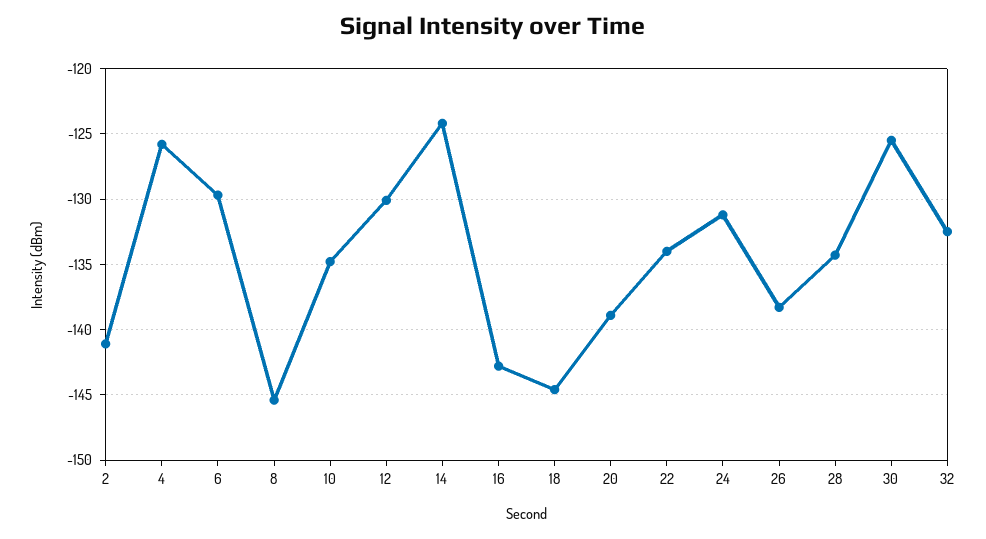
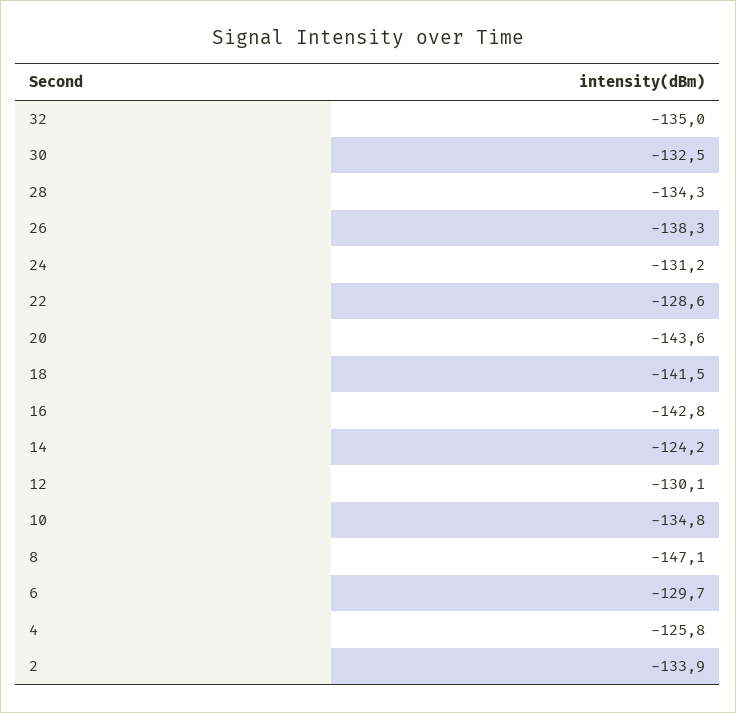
  {
-   "2": -141,
+   "2": -133.9,
    "4": -125.8,
    "6": -129.7,
-   "8": -145.5,
+   "8": -147.1,
    "10": -134.8,
    "12": -130.1,
    "14": -124.2,
    "16": -142.8,
-   "18": -144.5,
+   "18": -141.5,
-   "20": -139,
+   "20": -143.6,
-   "22": -134,
+   "22": -128.6,
    "24": -131.2,
    "26": -138.3,
    "28": -134.3,
-   "30": -125.5,
+   "30": -132.5,
-   "32": -132.5
+   "32": -135
  }

